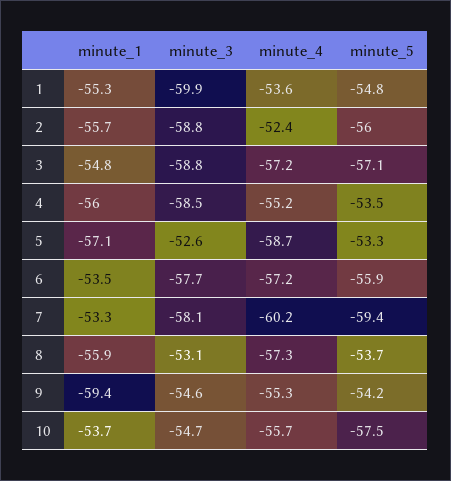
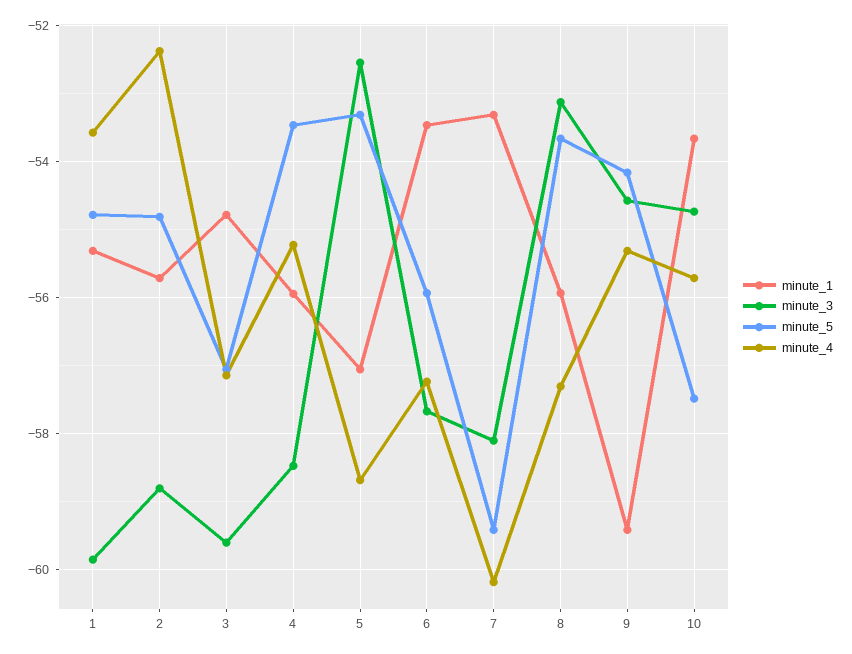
  {
    "minute_1": {
      "1": -55.3,
      "2": -55.7,
      "3": -54.8,
      "4": -56,
      "5": -57.1,
      "6": -53.5,
      "7": -53.3,
      "8": -55.9,
      "9": -59.4,
      "10": -53.7
    },
    "minute_3": {
      "1": -59.9,
      "2": -58.8,
-     "3": -58.8,
+     "3": -59.6,
      "4": -58.5,
      "5": -52.6,
      "6": -57.7,
      "7": -58.1,
      "8": -53.1,
      "9": -54.6,
      "10": -54.7
    },
    "minute_4": {
      "1": -53.6,
      "2": -52.4,
      "3": -57.2,
      "4": -55.2,
      "5": -58.7,
      "6": -57.2,
      "7": -60.2,
      "8": -57.3,
      "9": -55.3,
      "10": -55.7
    },
    "minute_5": {
      "1": -54.8,
-     "2": -56,
+     "2": -54.8,
      "3": -57.1,
      "4": -53.5,
      "5": -53.3,
      "6": -55.9,
      "7": -59.4,
      "8": -53.7,
      "9": -54.2,
      "10": -57.5
    }
  }

